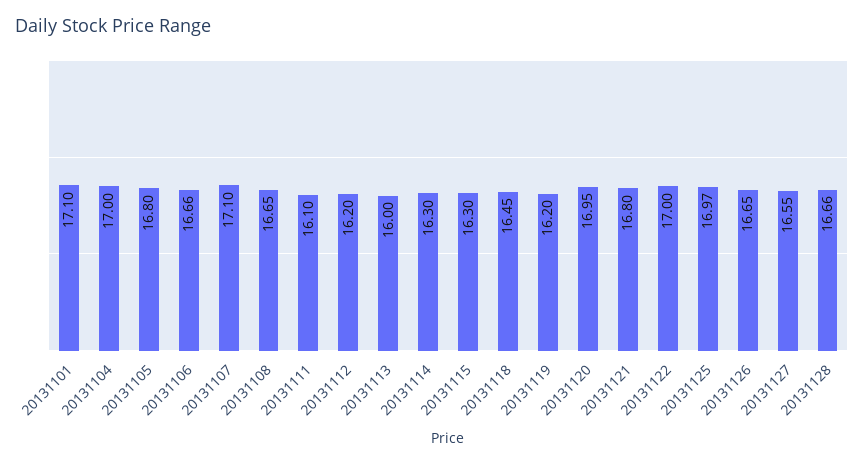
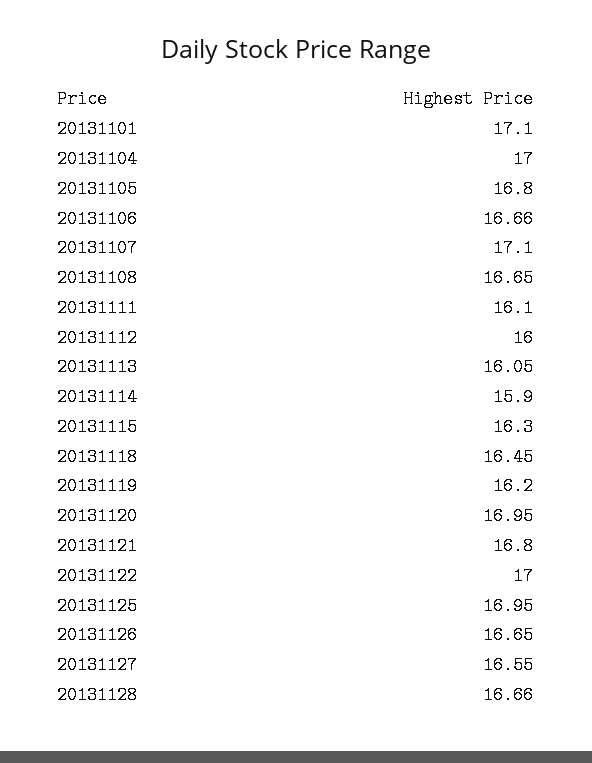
  {
    "20131101": 17.1,
    "20131104": 17,
    "20131105": 16.8,
    "20131106": 16.66,
    "20131107": 17.1,
    "20131108": 16.65,
    "20131111": 16.1,
-   "20131112": 16.2,
+   "20131112": 16,
-   "20131113": 16,
+   "20131113": 16.05,
-   "20131114": 16.3,
+   "20131114": 15.9,
    "20131115": 16.3,
    "20131118": 16.45,
    "20131119": 16.2,
    "20131120": 16.95,
    "20131121": 16.8,
    "20131122": 17,
-   "20131125": 16.97,
+   "20131125": 16.95,
    "20131126": 16.65,
    "20131127": 16.55,
    "20131128": 16.66
  }

